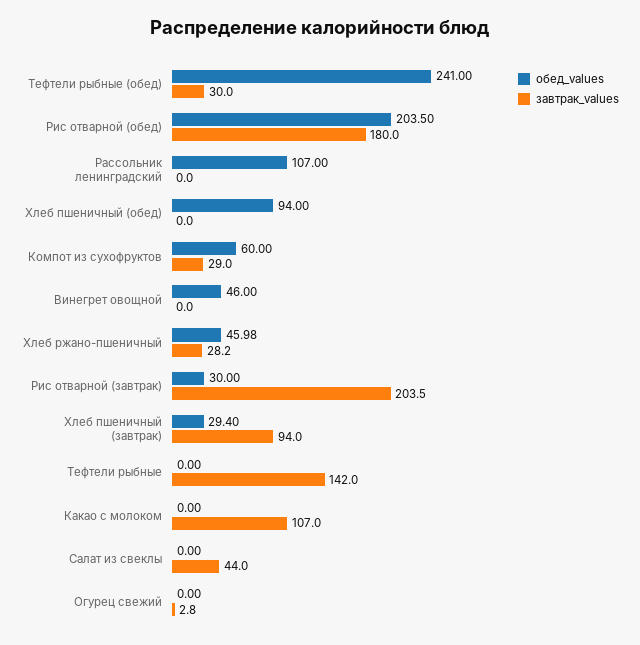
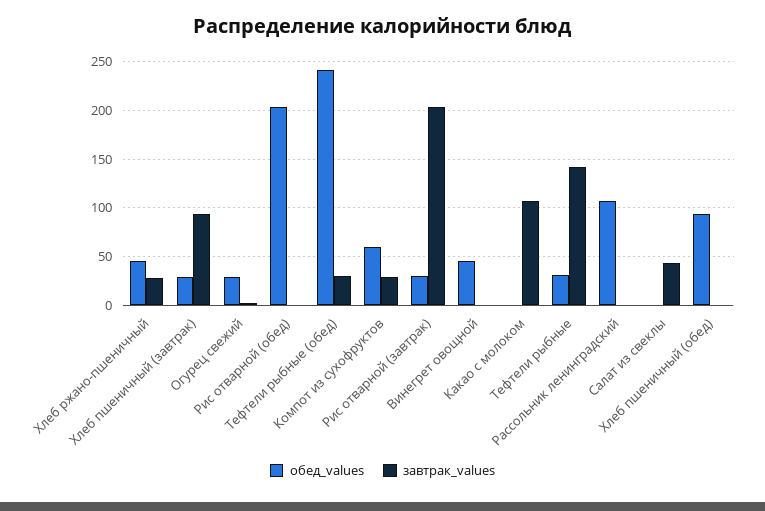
  {
    "обед_values": {
      "Тефтели рыбные (обед)": 241,
      "Рис отварной (обед)": 203.5,
      "Рассольник ленинградский": 107,
      "Хлеб пшеничный (обед)": 94,
      "Компот из сухофруктов": 60,
      "Винегрет овощной": 46,
      "Хлеб ржано-пшеничный": 45.98,
      "Рис отварной (завтрак)": 30,
      "Хлеб пшеничный (завтрак)": 29.4,
-     "Тефтели рыбные": 0,
+     "Тефтели рыбные": 30,
      "Какао с молоком": 0,
      "Салат из свеклы": 0,
-     "Огурец свежий": 0
+     "Огурец свежий": 30
    },
    "завтрак_values": {
      "Тефтели рыбные (обед)": 30,
-     "Рис отварной (обед)": 180,
+     "Рис отварной (обед)": 0,
      "Рассольник ленинградский": 0,
      "Хлеб пшеничный (обед)": 0,
      "Компот из сухофруктов": 29,
      "Винегрет овощной": 0,
      "Хлеб ржано-пшеничный": 28.2,
      "Рис отварной (завтрак)": 203.5,
      "Хлеб пшеничный (завтрак)": 94,
      "Тефтели рыбные": 142,
      "Какао с молоком": 107,
      "Салат из свеклы": 44,
      "Огурец свежий": 2.8
    }
  }

